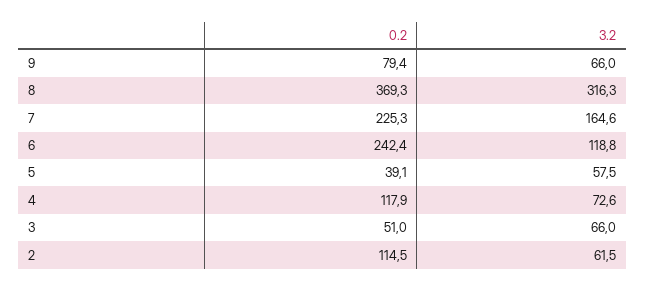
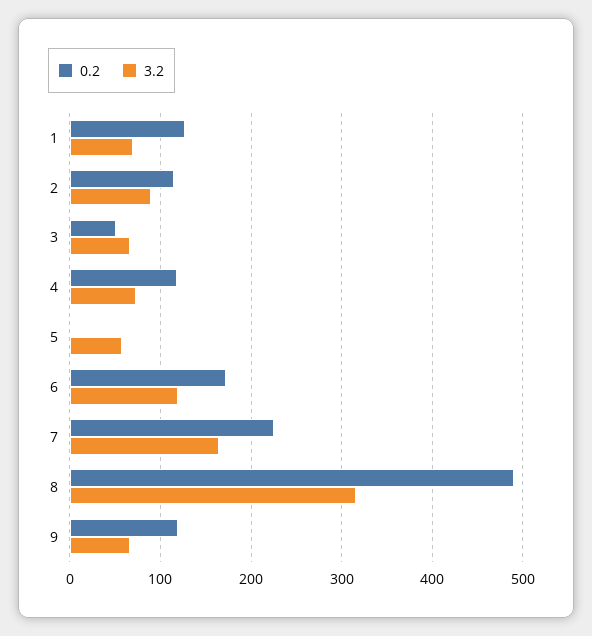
  {
    "0.2": {
-     "9": 79.4,
+     "9": 120,
-     "8": 369.3,
+     "8": 490,
      "7": 225.3,
-     "6": 242.4,
+     "6": 170,
-     "5": 39.1,
+     "5": 0,
      "4": 117.9,
      "3": 51,
-     "2": 114.5
+     "2": 114.5,
+     "1": 130
    },
    "3.2": {
      "9": 66,
      "8": 316.3,
      "7": 164.6,
      "6": 118.8,
      "5": 57.5,
      "4": 72.6,
      "3": 66,
-     "2": 61.5
+     "2": 90,
+     "1": 70
    }
  }

